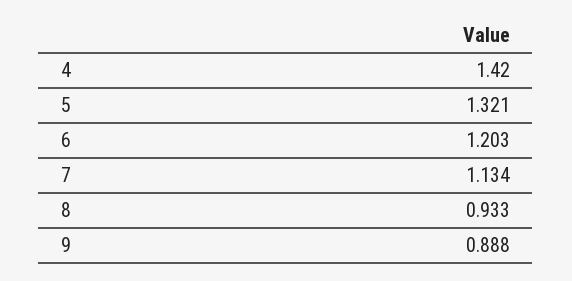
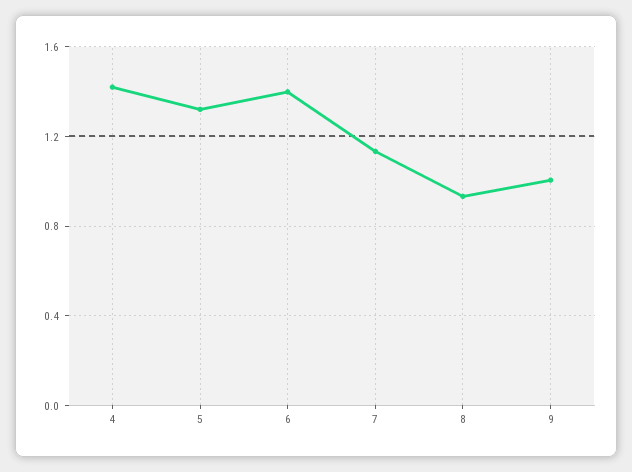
  {
    "4": 1.42,
    "5": 1.321,
-   "6": 1.203,
+   "6": 1.4,
    "7": 1.134,
    "8": 0.933,
-   "9": 0.888
+   "9": 1
  }

